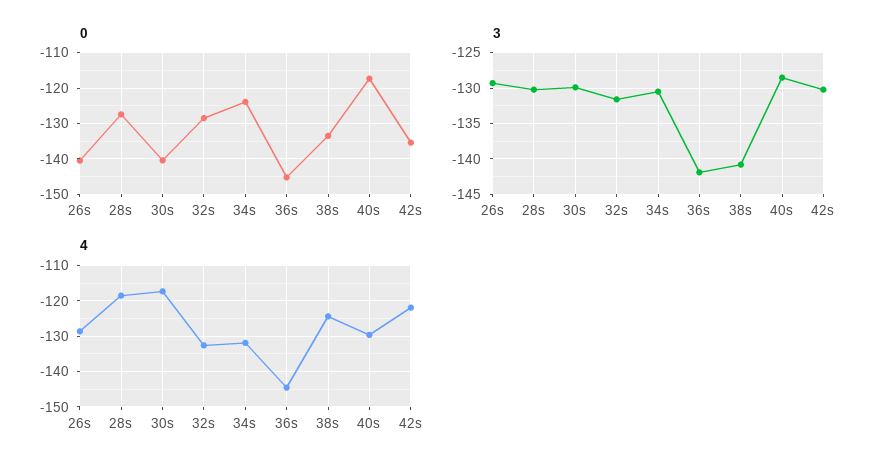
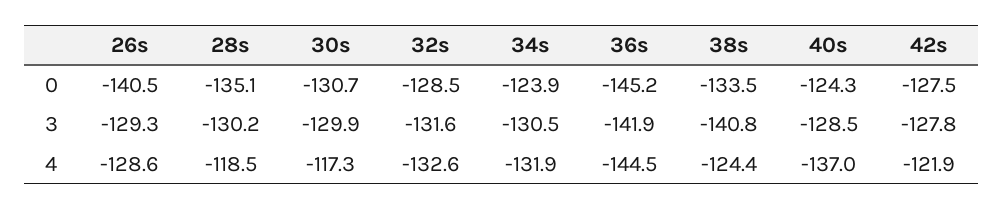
  {
    "0": {
      "26s": -140.5,
-     "28s": -128,
+     "28s": -135.1,
-     "30s": -140,
+     "30s": -130.7,
      "32s": -128.5,
      "34s": -123.9,
      "36s": -145.2,
      "38s": -133.5,
-     "40s": -118,
+     "40s": -124.3,
-     "42s": -136
+     "42s": -127.5
    },
    "3": {
      "26s": -129.3,
      "28s": -130.2,
      "30s": -129.9,
      "32s": -131.6,
      "34s": -130.5,
      "36s": -141.9,
      "38s": -140.8,
      "40s": -128.5,
-     "42s": -130
+     "42s": -127.8
    },
    "4": {
      "26s": -128.6,
      "28s": -118.5,
      "30s": -117.3,
      "32s": -132.6,
      "34s": -131.9,
      "36s": -144.5,
      "38s": -124.4,
-     "40s": -130,
+     "40s": -137,
      "42s": -121.9
    }
  }

